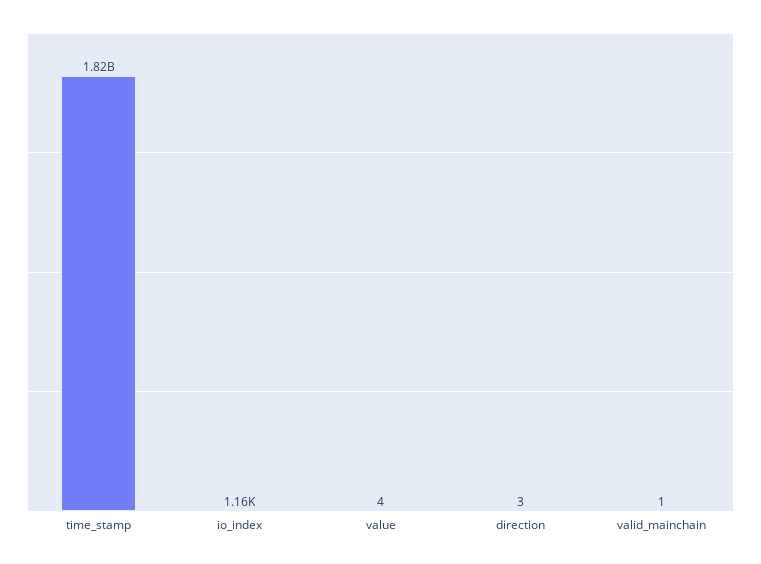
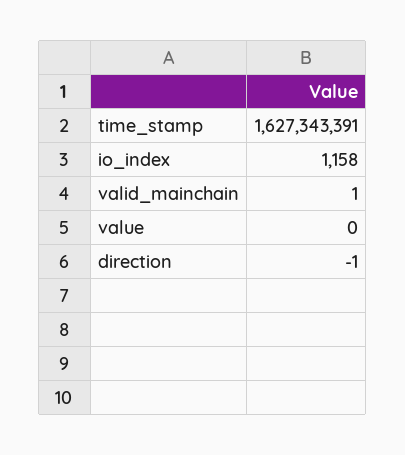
  {
-   "time_stamp": 1820000000,
+   "time_stamp": 1627343391,
    "io_index": 1158,
-   "value": 4,
+   "value": 0,
-   "direction": 3,
+   "direction": -1,
    "valid_mainchain": 1
  }

